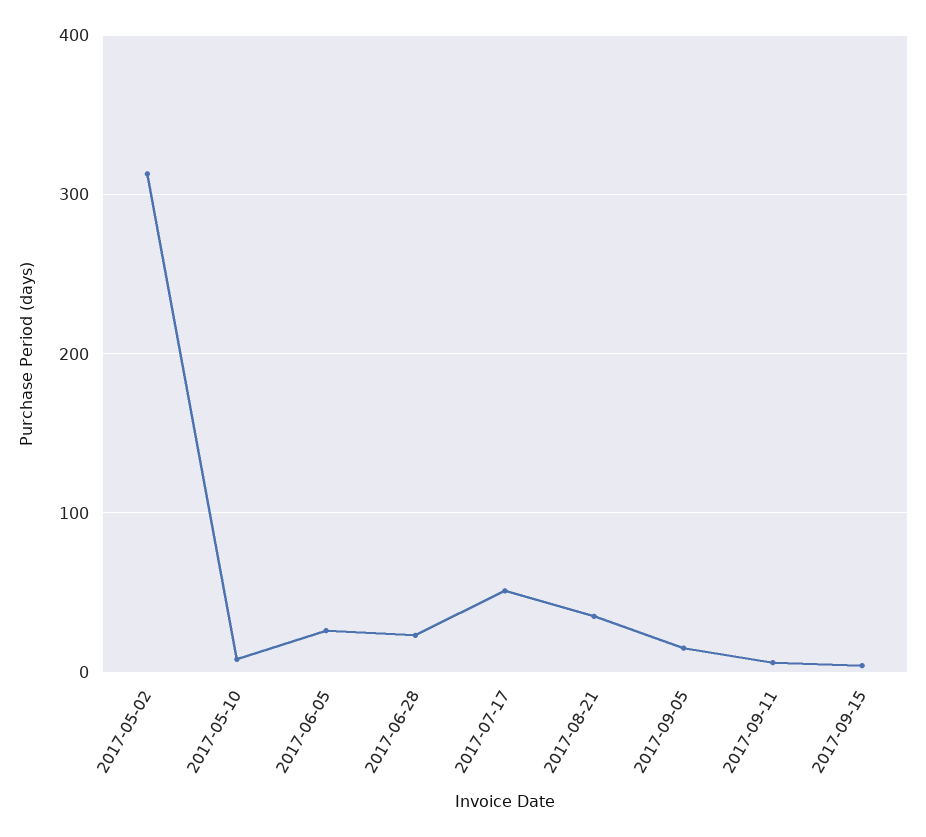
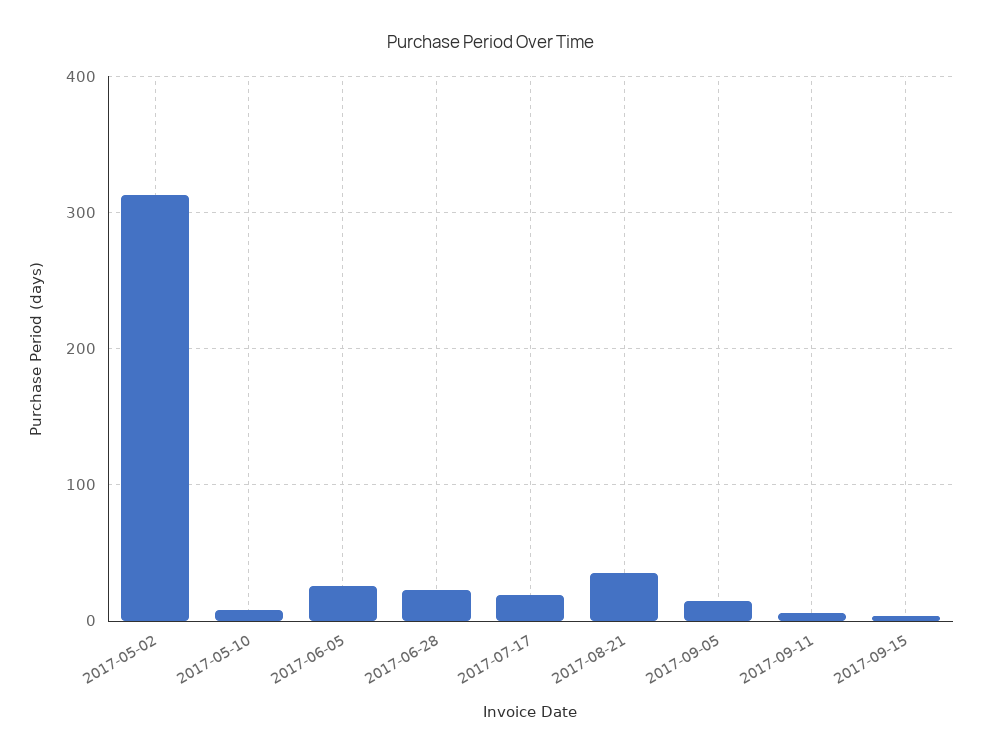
  {
    "2017-05-02": 310,
    "2017-05-10": 10,
    "2017-06-05": 30,
    "2017-06-28": 20,
-   "2017-07-17": 50,
+   "2017-07-17": 20,
    "2017-08-21": 40,
    "2017-09-05": 20,
    "2017-09-11": 10,
    "2017-09-15": 0
  }

